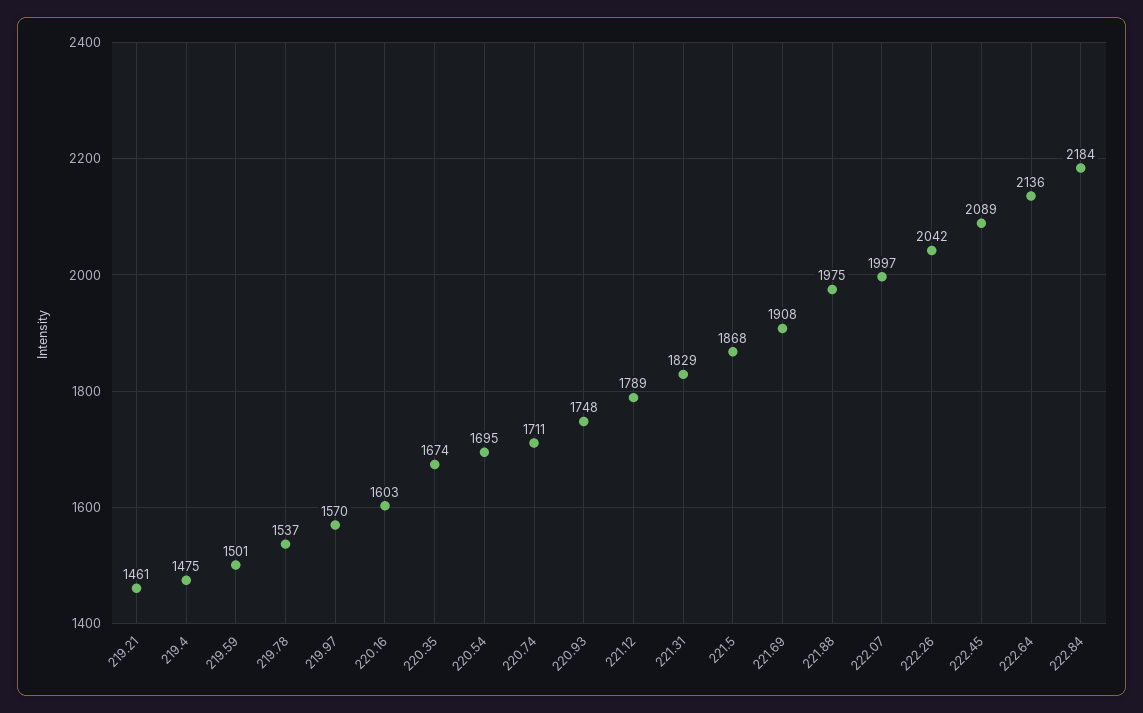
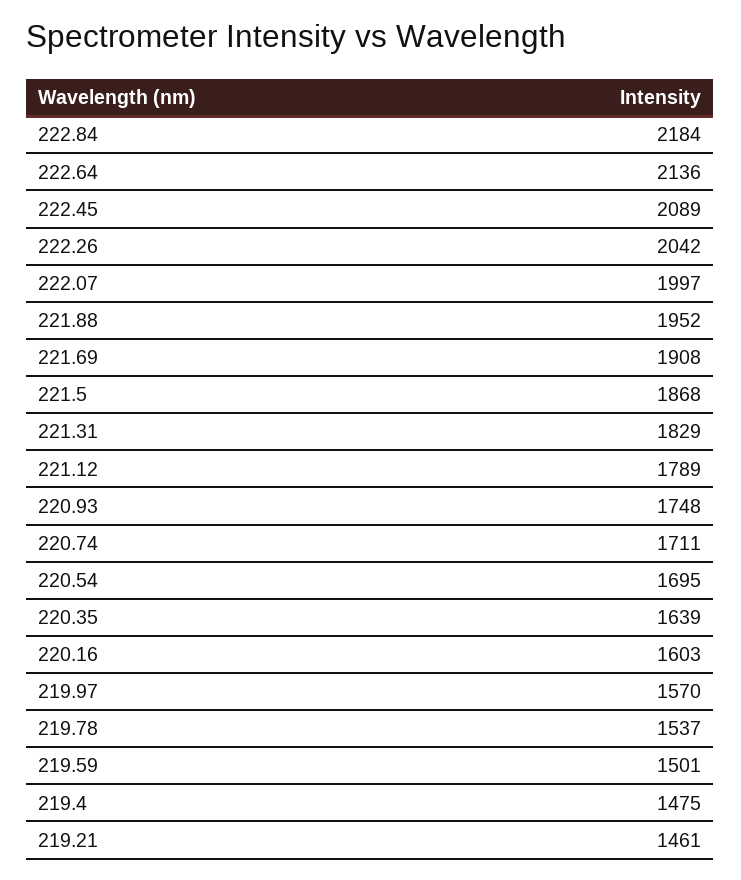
  {
    "219.21": 1461,
    "219.4": 1475,
    "219.59": 1501,
    "219.78": 1537,
    "219.97": 1570,
    "220.16": 1603,
-   "220.35": 1674,
+   "220.35": 1639,
    "220.54": 1695,
    "220.74": 1711,
    "220.93": 1748,
    "221.12": 1789,
    "221.31": 1829,
    "221.5": 1868,
    "221.69": 1908,
-   "221.88": 1975,
+   "221.88": 1952,
    "222.07": 1997,
    "222.26": 2042,
    "222.45": 2089,
    "222.64": 2136,
    "222.84": 2184
  }

